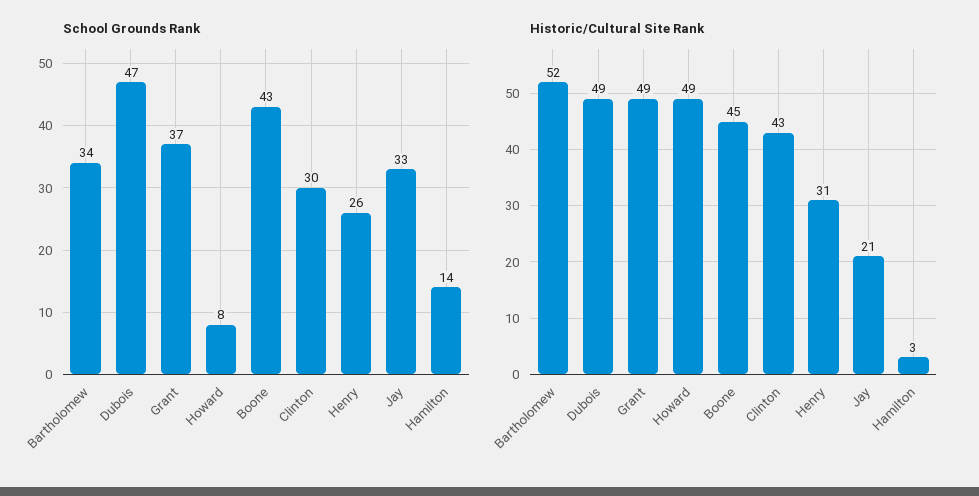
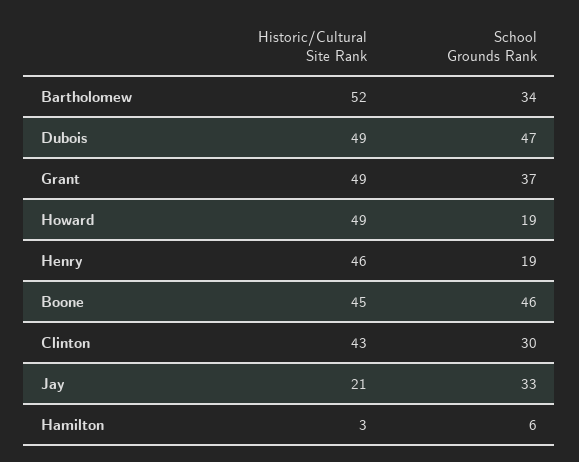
  {
    "School Grounds Rank": {
      "Bartholomew": 34,
      "Dubois": 47,
      "Grant": 37,
-     "Howard": 8,
+     "Howard": 19,
-     "Boone": 43,
+     "Boone": 46,
      "Clinton": 30,
-     "Henry": 26,
+     "Henry": 19,
      "Jay": 33,
-     "Hamilton": 14
+     "Hamilton": 6
    },
    "Historic/Cultural Site Rank": {
      "Bartholomew": 52,
      "Dubois": 49,
      "Grant": 49,
      "Howard": 49,
      "Boone": 45,
      "Clinton": 43,
-     "Henry": 31,
+     "Henry": 46,
      "Jay": 21,
      "Hamilton": 3
    }
  }

